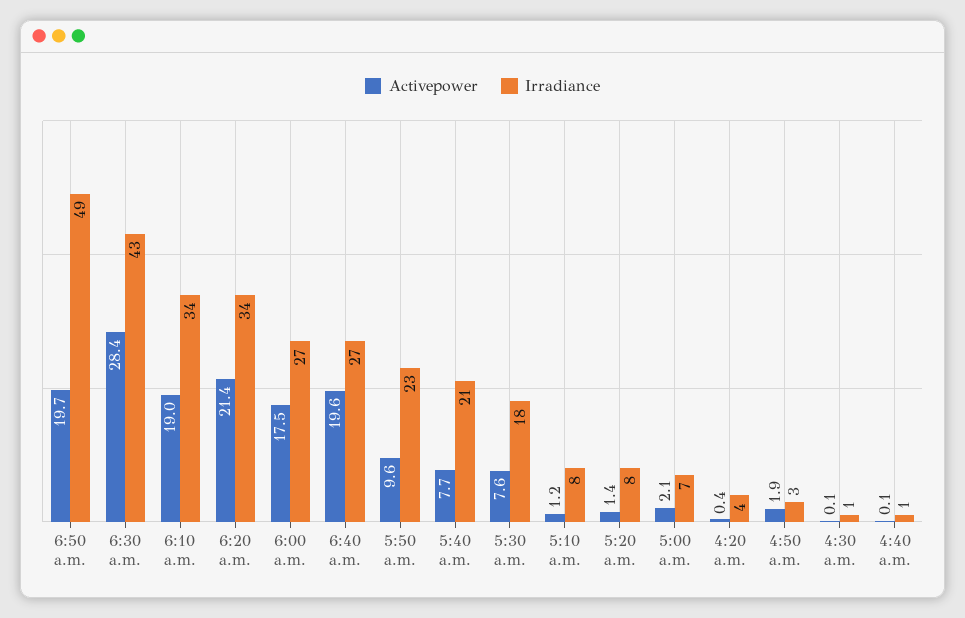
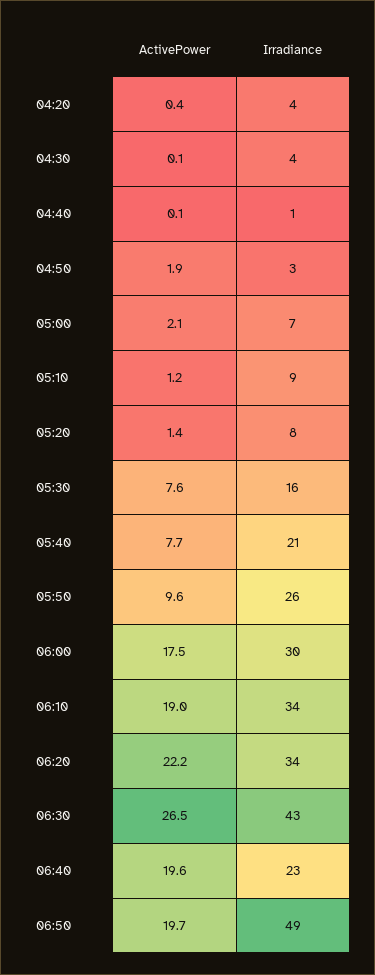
  {
    "Activepower": {
      "6:50 a.m.": 19.7,
-     "6:30 a.m.": 28.4,
+     "6:30 a.m.": 26.5,
      "6:10 a.m.": 19,
-     "6:20 a.m.": 21.4,
+     "6:20 a.m.": 22.2,
      "6:00 a.m.": 17.5,
      "6:40 a.m.": 19.6,
      "5:50 a.m.": 9.6,
      "5:40 a.m.": 7.7,
      "5:30 a.m.": 7.6,
      "5:10 a.m.": 1.2,
      "5:20 a.m.": 1.4,
      "5:00 a.m.": 2.1,
      "4:20 a.m.": 0.4,
      "4:50 a.m.": 1.9,
      "4:30 a.m.": 0.1,
      "4:40 a.m.": 0.1
    },
    "Irradiance": {
      "6:50 a.m.": 49,
      "6:30 a.m.": 43,
      "6:10 a.m.": 34,
      "6:20 a.m.": 34,
-     "6:00 a.m.": 27,
+     "6:00 a.m.": 30,
-     "6:40 a.m.": 27,
+     "6:40 a.m.": 23,
-     "5:50 a.m.": 23,
+     "5:50 a.m.": 26,
      "5:40 a.m.": 21,
-     "5:30 a.m.": 18,
+     "5:30 a.m.": 16,
-     "5:10 a.m.": 8,
+     "5:10 a.m.": 9,
      "5:20 a.m.": 8,
      "5:00 a.m.": 7,
      "4:20 a.m.": 4,
      "4:50 a.m.": 3,
-     "4:30 a.m.": 1,
+     "4:30 a.m.": 4,
      "4:40 a.m.": 1
    }
  }

